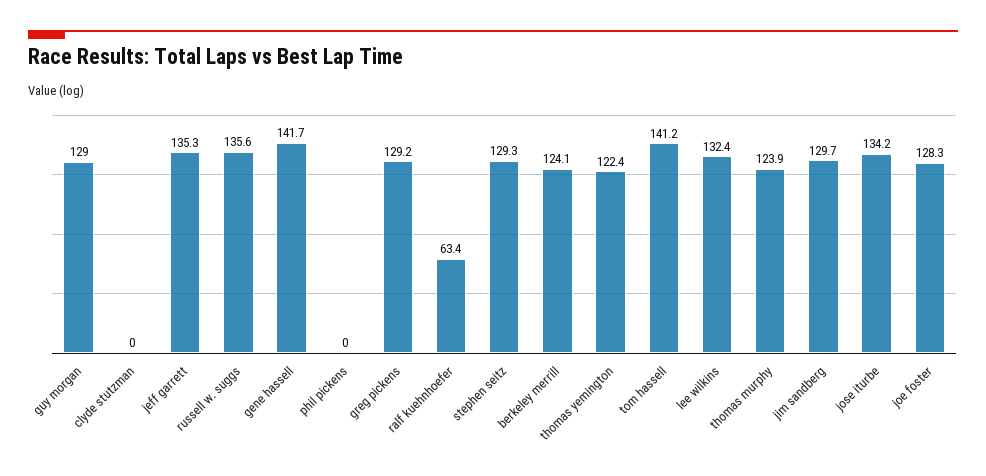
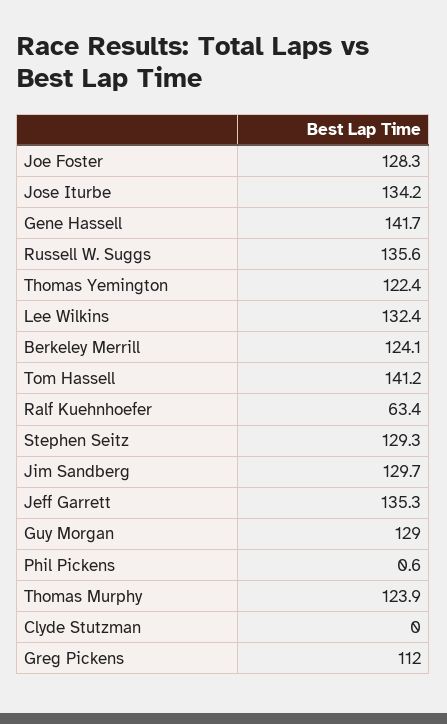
  {
    "guy morgan": 129,
    "clyde stutzman": 0,
    "jeff garrett": 135.3,
    "russell w. suggs": 135.6,
    "gene hassell": 141.7,
-   "phil pickens": 0,
+   "phil pickens": 0.6,
-   "greg pickens": 129.2,
+   "greg pickens": 112,
    "ralf kuehnhoefer": 63.4,
    "stephen seitz": 129.3,
    "berkeley merrill": 124.1,
    "thomas yemington": 122.4,
    "tom hassell": 141.2,
    "lee wilkins": 132.4,
    "thomas murphy": 123.9,
    "jim sandberg": 129.7,
    "jose iturbe": 134.2,
    "joe foster": 128.3
  }

